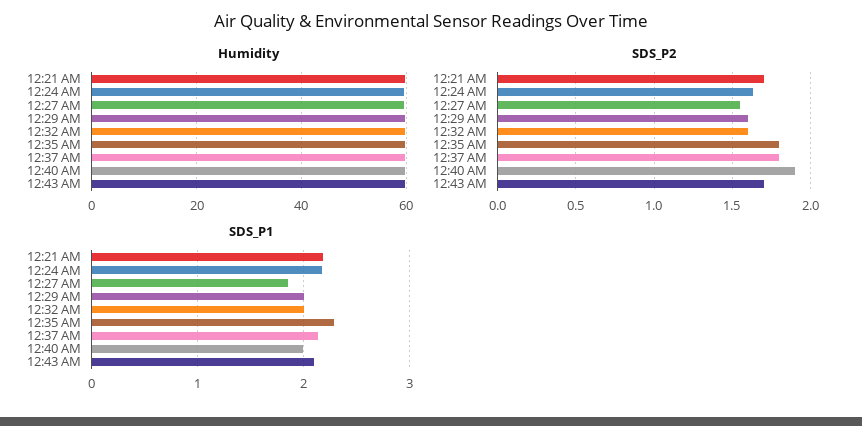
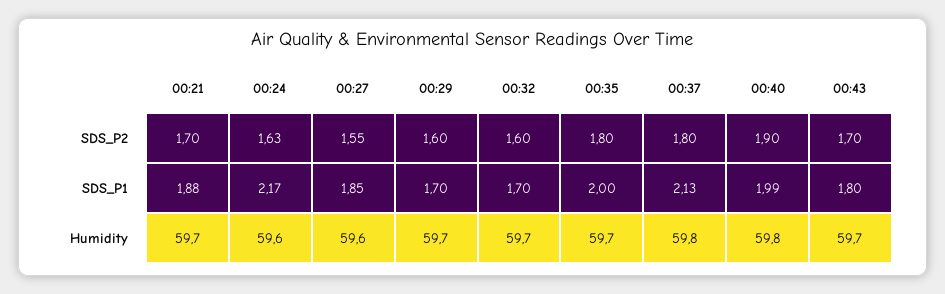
  {
    "Humidity": {
      "12:21 AM": 59.7,
      "12:24 AM": 59.6,
      "12:27 AM": 59.6,
      "12:29 AM": 59.7,
      "12:32 AM": 59.7,
      "12:35 AM": 59.7,
      "12:37 AM": 59.8,
      "12:40 AM": 59.8,
      "12:43 AM": 59.7
    },
    "SDS_P2": {
      "12:21 AM": 1.7,
      "12:24 AM": 1.63,
      "12:27 AM": 1.55,
      "12:29 AM": 1.6,
      "12:32 AM": 1.6,
      "12:35 AM": 1.8,
      "12:37 AM": 1.8,
      "12:40 AM": 1.9,
      "12:43 AM": 1.7
    },
    "SDS_P1": {
-     "12:21 AM": 2.2,
+     "12:21 AM": 1.88,
      "12:24 AM": 2.17,
      "12:27 AM": 1.85,
-     "12:29 AM": 2,
+     "12:29 AM": 1.7,
-     "12:32 AM": 2,
+     "12:32 AM": 1.7,
-     "12:35 AM": 2.3,
+     "12:35 AM": 2,
      "12:37 AM": 2.13,
      "12:40 AM": 1.99,
-     "12:43 AM": 2.1
+     "12:43 AM": 1.8
    }
  }

